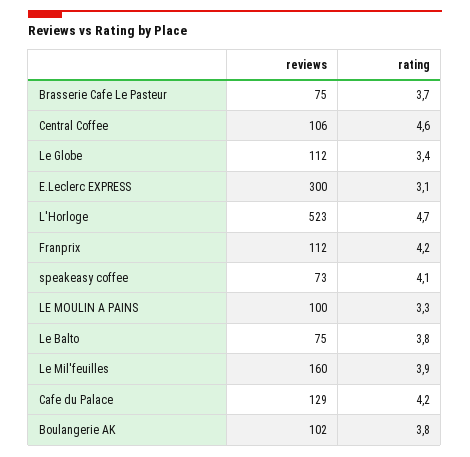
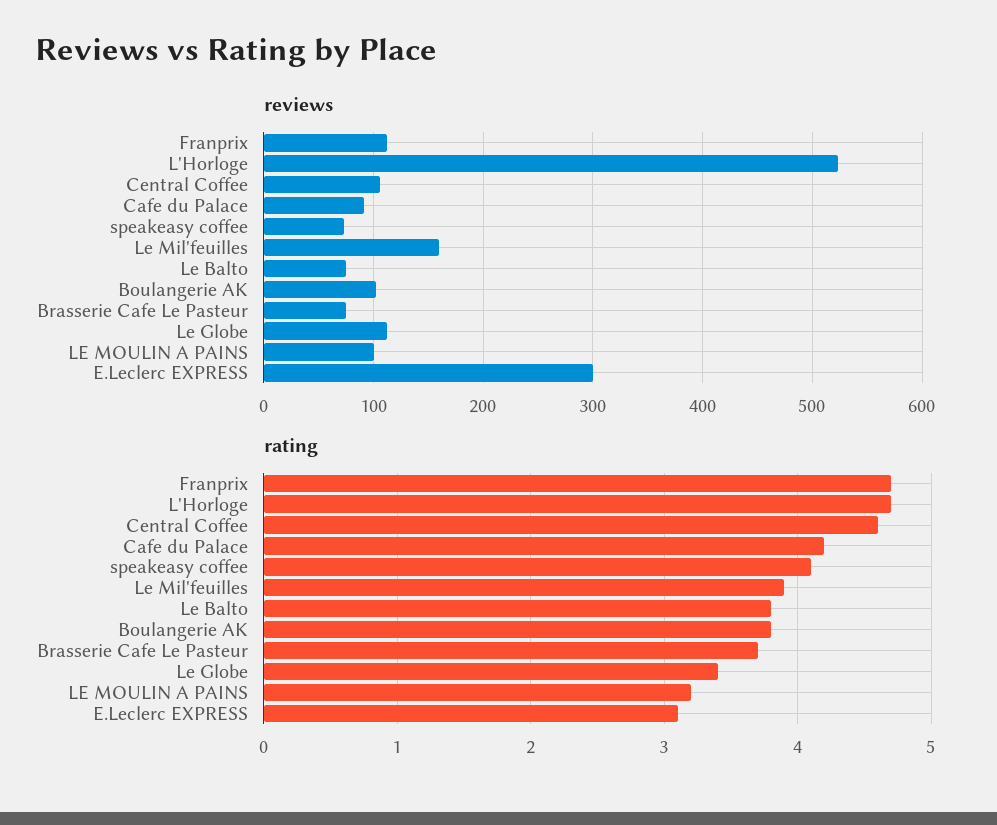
  {
    "reviews": {
      "Brasserie Cafe Le Pasteur": 75,
      "Central Coffee": 106,
      "Le Globe": 112,
      "E.Leclerc EXPRESS": 300,
      "L'Horloge": 523,
      "Franprix": 112,
      "speakeasy coffee": 73,
      "LE MOULIN A PAINS": 100,
      "Le Balto": 75,
      "Le Mil'feuilles": 160,
-     "Cafe du Palace": 129,
+     "Cafe du Palace": 90,
      "Boulangerie AK": 102
    },
    "rating": {
      "Brasserie Cafe Le Pasteur": 3.7,
      "Central Coffee": 4.6,
      "Le Globe": 3.4,
      "E.Leclerc EXPRESS": 3.1,
      "L'Horloge": 4.7,
-     "Franprix": 4.2,
+     "Franprix": 4.7,
      "speakeasy coffee": 4.1,
-     "LE MOULIN A PAINS": 3.3,
+     "LE MOULIN A PAINS": 3.2,
      "Le Balto": 3.8,
      "Le Mil'feuilles": 3.9,
      "Cafe du Palace": 4.2,
      "Boulangerie AK": 3.8
    }
  }

